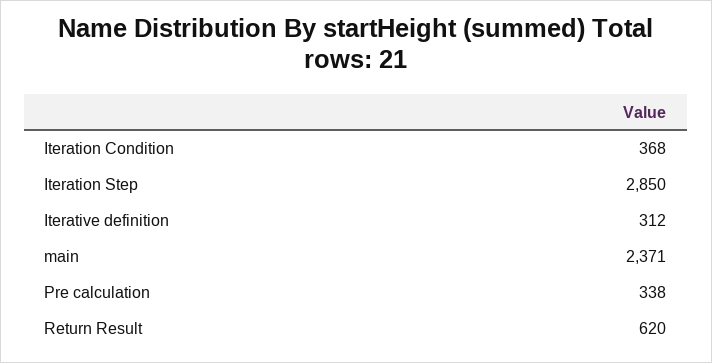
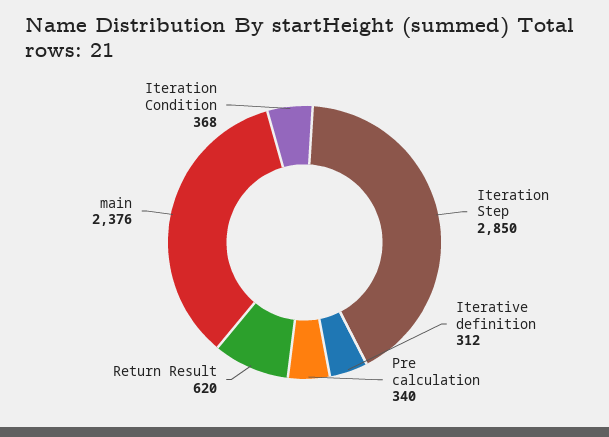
  {
    "Iteration Condition": 368,
    "Iteration Step": 2850,
    "Iterative definition": 312,
-   "main": 2371,
+   "main": 2376,
-   "Pre calculation": 338,
+   "Pre calculation": 340,
    "Return Result": 620
  }

